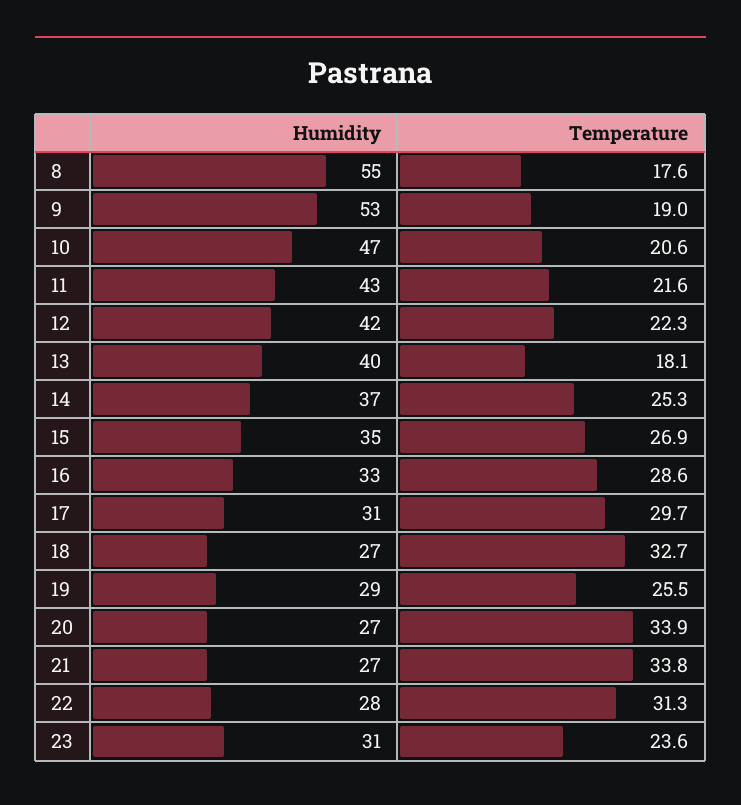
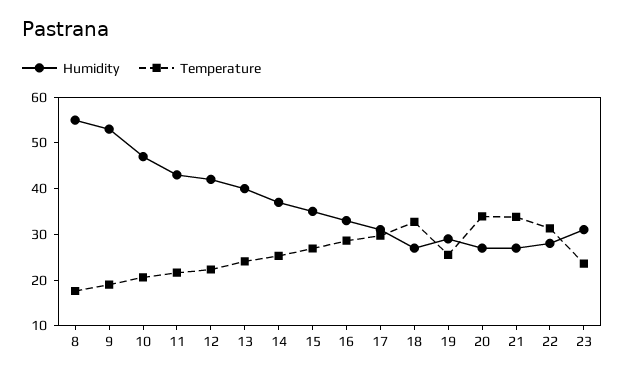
  {
    "Humidity": {
      "8": 55,
      "9": 53,
      "10": 47,
      "11": 43,
      "12": 42,
      "13": 40,
      "14": 37,
      "15": 35,
      "16": 33,
      "17": 31,
      "18": 27,
      "19": 29,
      "20": 27,
      "21": 27,
      "22": 28,
      "23": 31
    },
    "Temperature": {
      "8": 17.6,
      "9": 19,
      "10": 20.6,
      "11": 21.6,
      "12": 22.3,
-     "13": 18.1,
+     "13": 24,
      "14": 25.3,
      "15": 26.9,
      "16": 28.6,
      "17": 29.7,
      "18": 32.7,
      "19": 25.5,
      "20": 33.9,
      "21": 33.8,
      "22": 31.3,
      "23": 23.6
    }
  }

